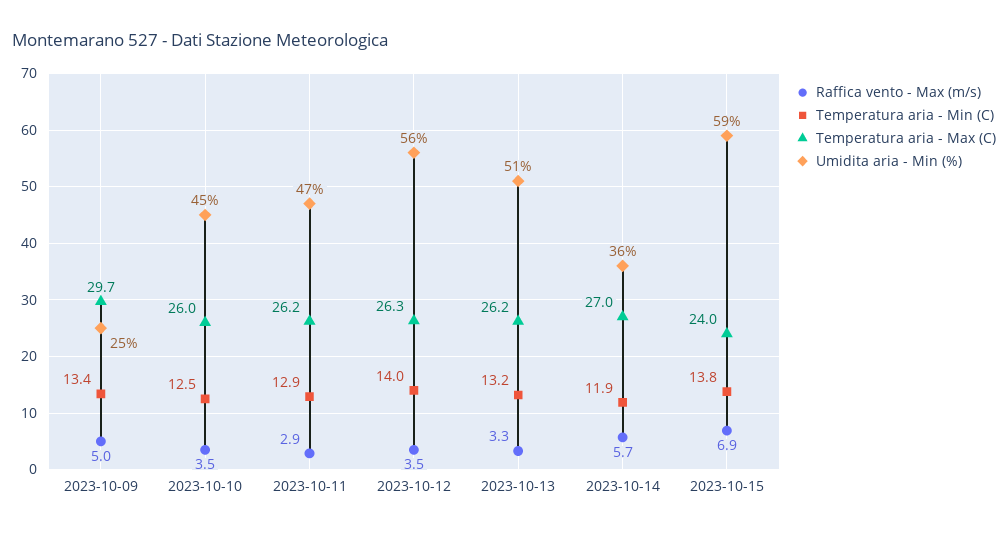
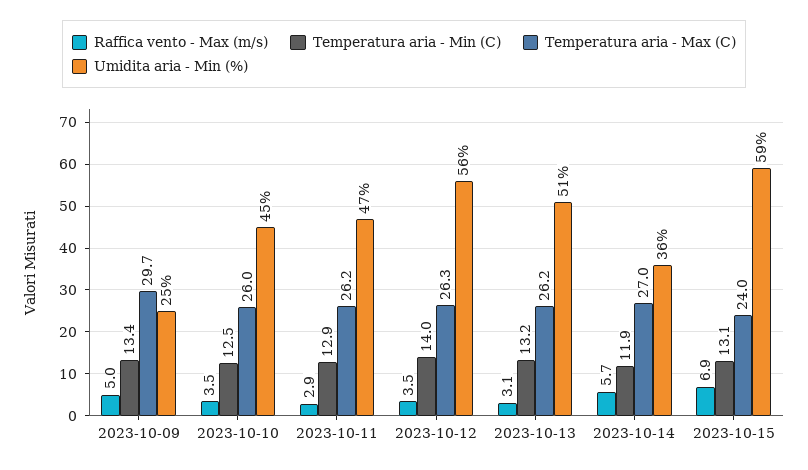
  {
    "Raffica vento - Max (m/s)": {
      "2023-10-09": 5,
      "2023-10-10": 3.5,
      "2023-10-11": 2.9,
      "2023-10-12": 3.5,
-     "2023-10-13": 3.3,
+     "2023-10-13": 3.1,
      "2023-10-14": 5.7,
      "2023-10-15": 6.9
    },
    "Temperatura aria - Min (C)": {
      "2023-10-09": 13.4,
      "2023-10-10": 12.5,
      "2023-10-11": 12.9,
      "2023-10-12": 14,
      "2023-10-13": 13.2,
      "2023-10-14": 11.9,
-     "2023-10-15": 13.8
+     "2023-10-15": 13.1
    },
    "Temperatura aria - Max (C)": {
      "2023-10-09": 29.7,
      "2023-10-10": 26,
      "2023-10-11": 26.2,
      "2023-10-12": 26.3,
      "2023-10-13": 26.2,
      "2023-10-14": 27,
      "2023-10-15": 24
    },
    "Umidita aria - Min (%)": {
      "2023-10-09": 25,
      "2023-10-10": 45,
      "2023-10-11": 47,
      "2023-10-12": 56,
      "2023-10-13": 51,
      "2023-10-14": 36,
      "2023-10-15": 59
    }
  }

